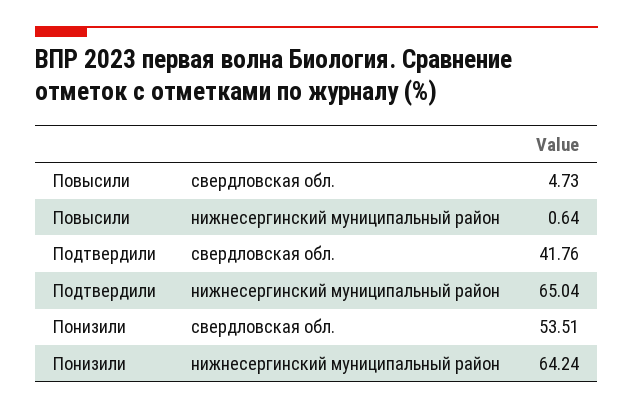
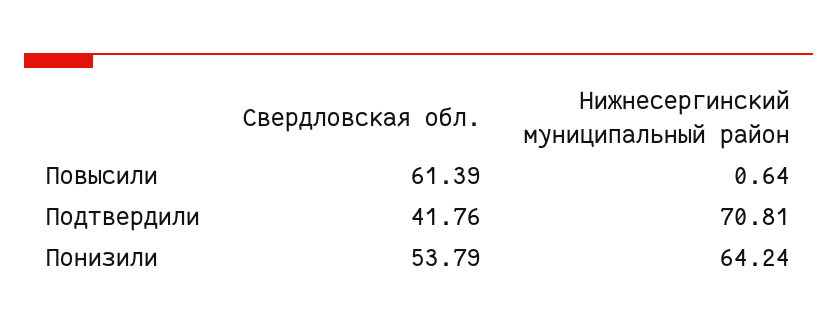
  {
    "Повысили": {
-     "свердловская обл.": 4.73,
+     "свердловская обл.": 61.39,
      "нижнесергинский муниципальный район": 0.64
    },
    "Подтвердили": {
      "свердловская обл.": 41.76,
-     "нижнесергинский муниципальный район": 65.04
+     "нижнесергинский муниципальный район": 70.81
    },
    "Понизили": {
-     "свердловская обл.": 53.51,
+     "свердловская обл.": 53.79,
      "нижнесергинский муниципальный район": 64.24
    }
  }

